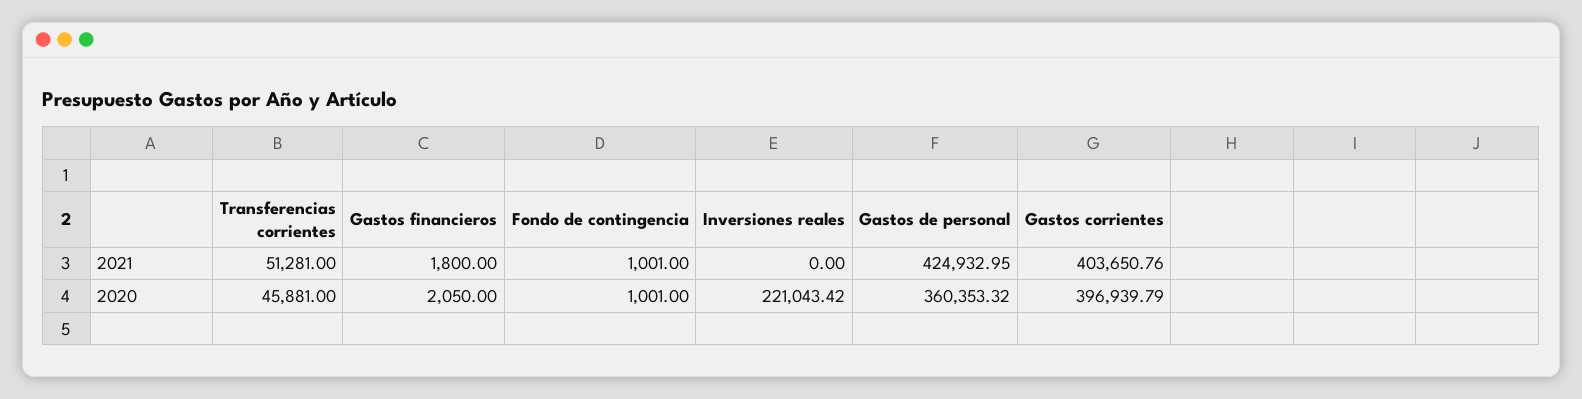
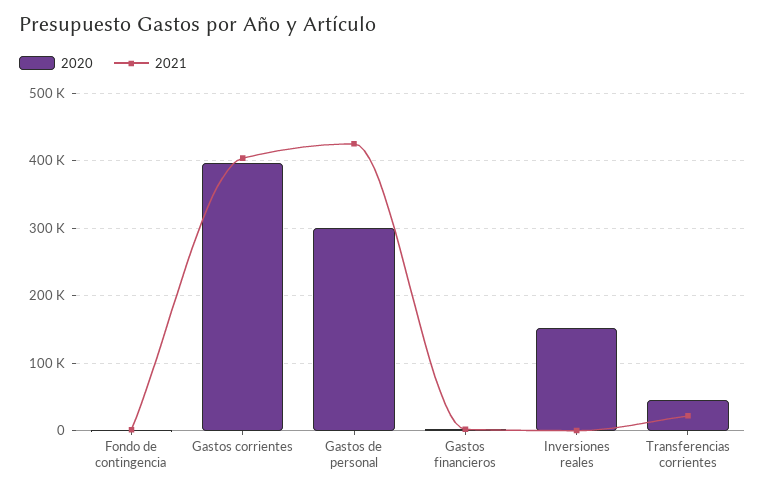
  {
    "2021": {
-     "Transferencias corrientes": 51281,
+     "Transferencias corrientes": 20000,
      "Gastos financieros": 1800,
      "Fondo de contingencia": 1001,
      "Inversiones reales": 0,
      "Gastos de personal": 424932.95,
      "Gastos corrientes": 403650.76
    },
    "2020": {
      "Transferencias corrientes": 45881,
      "Gastos financieros": 2050,
      "Fondo de contingencia": 1001,
-     "Inversiones reales": 221043.42,
+     "Inversiones reales": 150000,
-     "Gastos de personal": 360353.32,
+     "Gastos de personal": 300000,
      "Gastos corrientes": 396939.79
    }
  }

